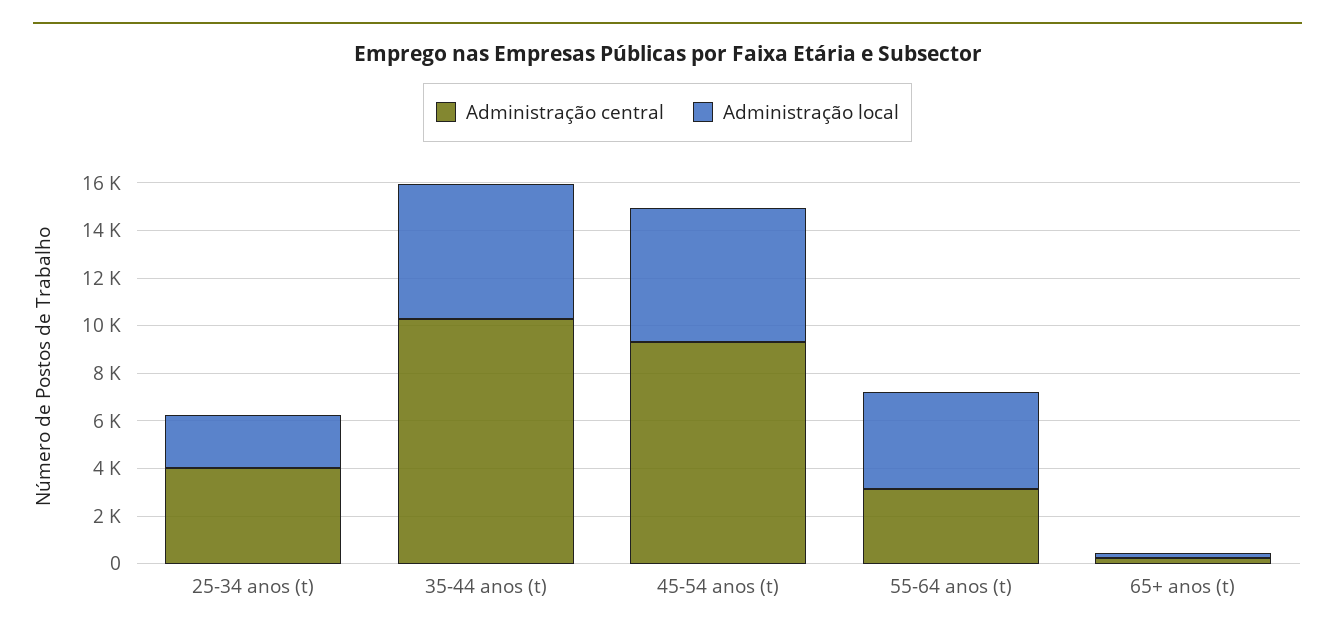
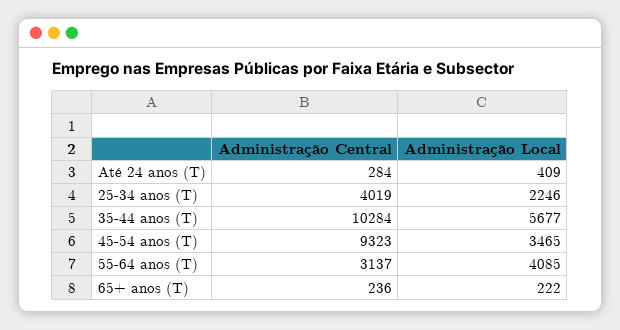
  {
    "Administração central": {
      "25-34 anos (t)": 4019,
      "35-44 anos (t)": 10284,
      "45-54 anos (t)": 9323,
      "55-64 anos (t)": 3137,
-     "65+ anos (t)": 236
+     "65+ anos (t)": 236,
+     "Até 24 anos (T)": 284
    },
    "Administração local": {
      "25-34 anos (t)": 2246,
      "35-44 anos (t)": 5677,
-     "45-54 anos (t)": 5500,
+     "45-54 anos (t)": 3465,
      "55-64 anos (t)": 4085,
-     "65+ anos (t)": 222
+     "65+ anos (t)": 222,
+     "Até 24 anos (T)": 409
    }
  }

